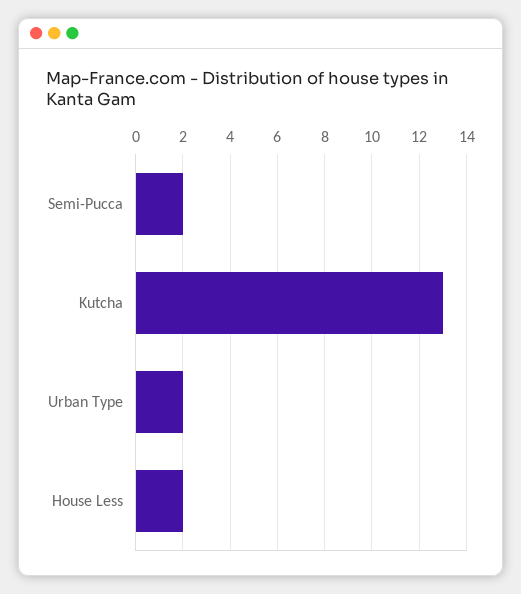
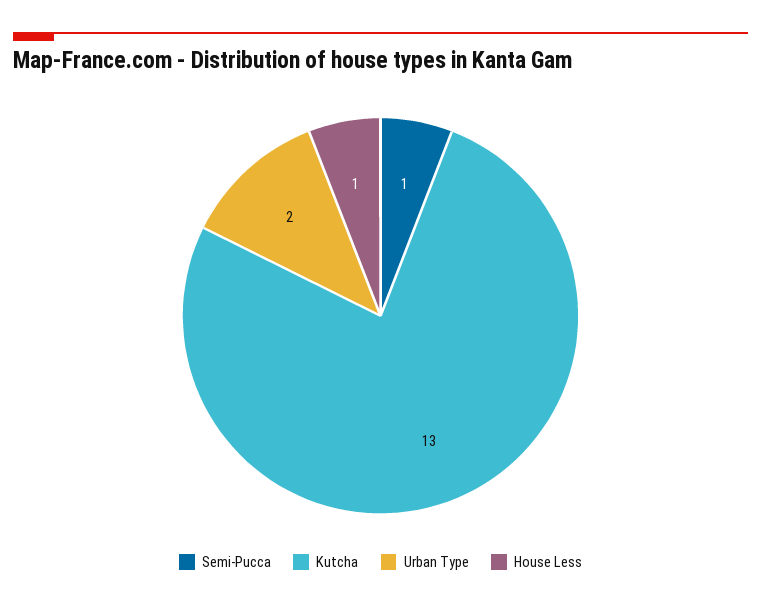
  {
-   "Semi-Pucca": 2,
+   "Semi-Pucca": 1,
    "Kutcha": 13,
    "Urban Type": 2,
-   "House Less": 2
+   "House Less": 1
  }

